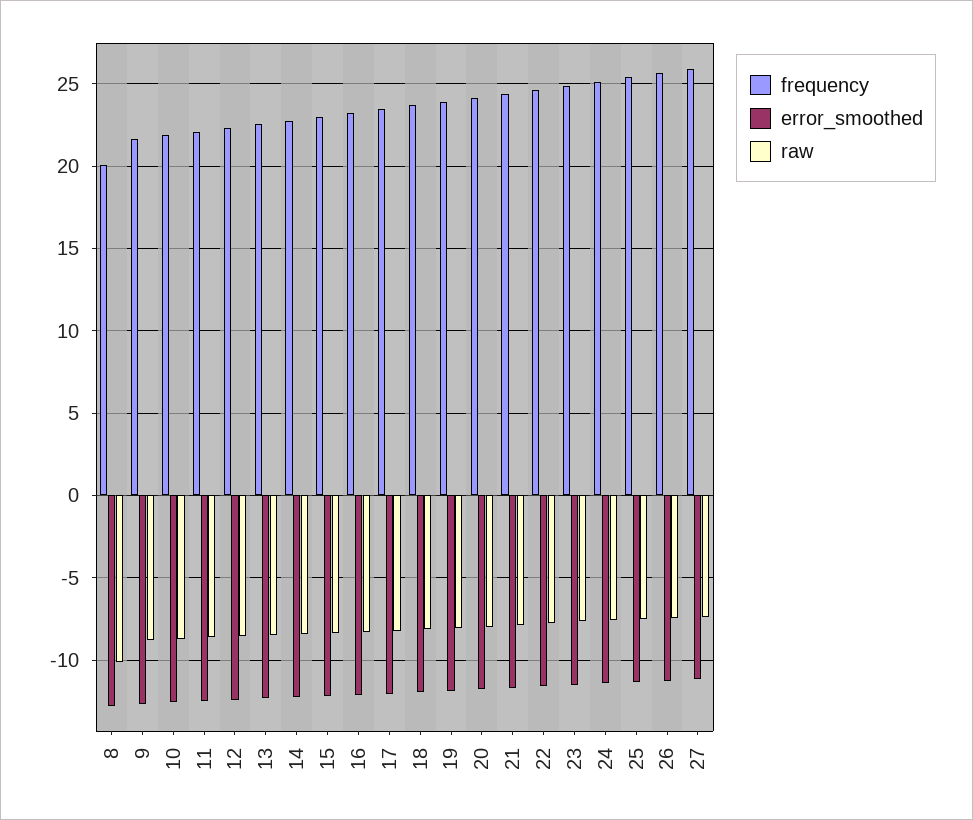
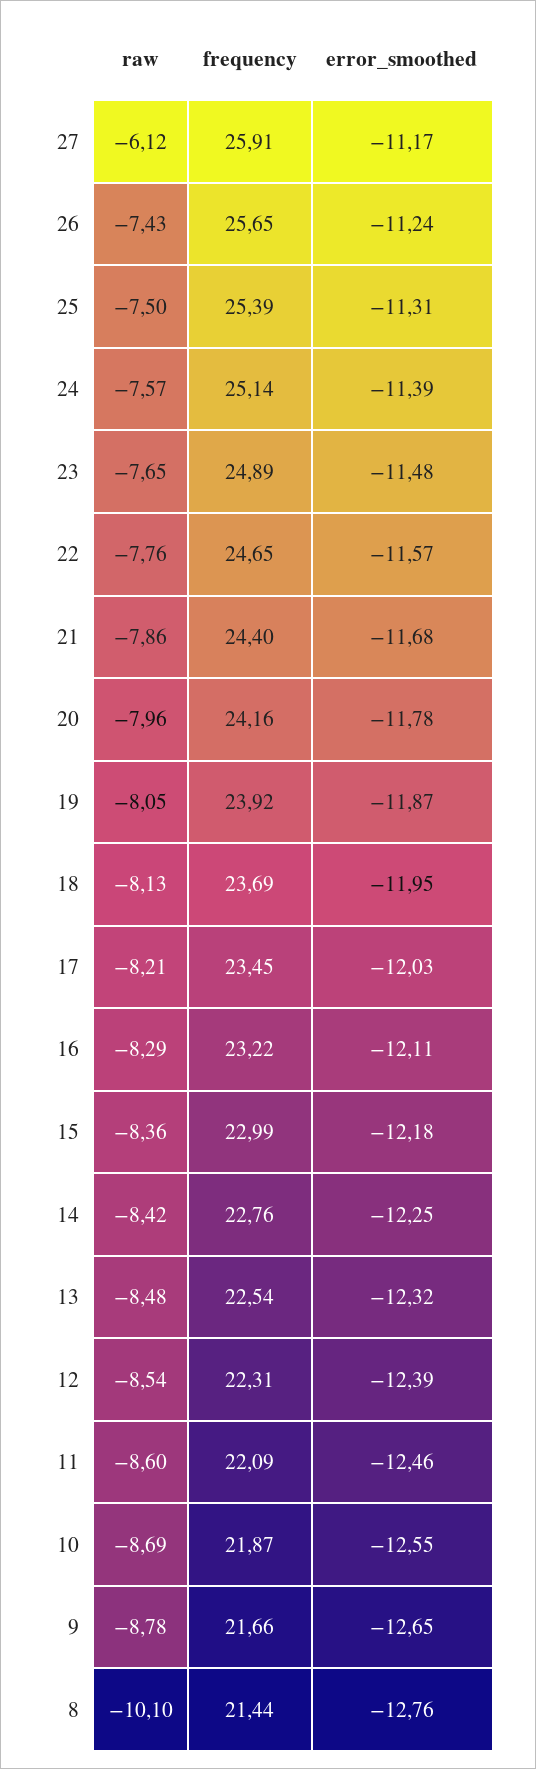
  {
    "frequency": {
-     "8": 20,
+     "8": 21.44,
      "9": 21.66,
      "10": 21.87,
      "11": 22.09,
      "12": 22.31,
      "13": 22.54,
      "14": 22.76,
      "15": 22.99,
      "16": 23.22,
      "17": 23.45,
      "18": 23.69,
      "19": 23.92,
      "20": 24.16,
      "21": 24.4,
      "22": 24.65,
      "23": 24.89,
      "24": 25.14,
      "25": 25.39,
      "26": 25.65,
      "27": 25.91
    },
    "error_smoothed": {
      "8": -12.76,
      "9": -12.65,
      "10": -12.55,
      "11": -12.46,
      "12": -12.39,
      "13": -12.32,
      "14": -12.25,
      "15": -12.18,
      "16": -12.11,
      "17": -12.03,
      "18": -11.95,
      "19": -11.87,
      "20": -11.78,
      "21": -11.68,
      "22": -11.57,
      "23": -11.48,
      "24": -11.39,
      "25": -11.31,
      "26": -11.24,
      "27": -11.17
    },
    "raw": {
      "8": -10.1,
      "9": -8.78,
      "10": -8.69,
      "11": -8.6,
      "12": -8.54,
      "13": -8.48,
      "14": -8.42,
      "15": -8.36,
      "16": -8.29,
      "17": -8.21,
      "18": -8.13,
      "19": -8.05,
      "20": -7.96,
      "21": -7.86,
      "22": -7.76,
      "23": -7.65,
      "24": -7.57,
      "25": -7.5,
      "26": -7.43,
-     "27": -7.5
+     "27": -6.12
    }
  }

